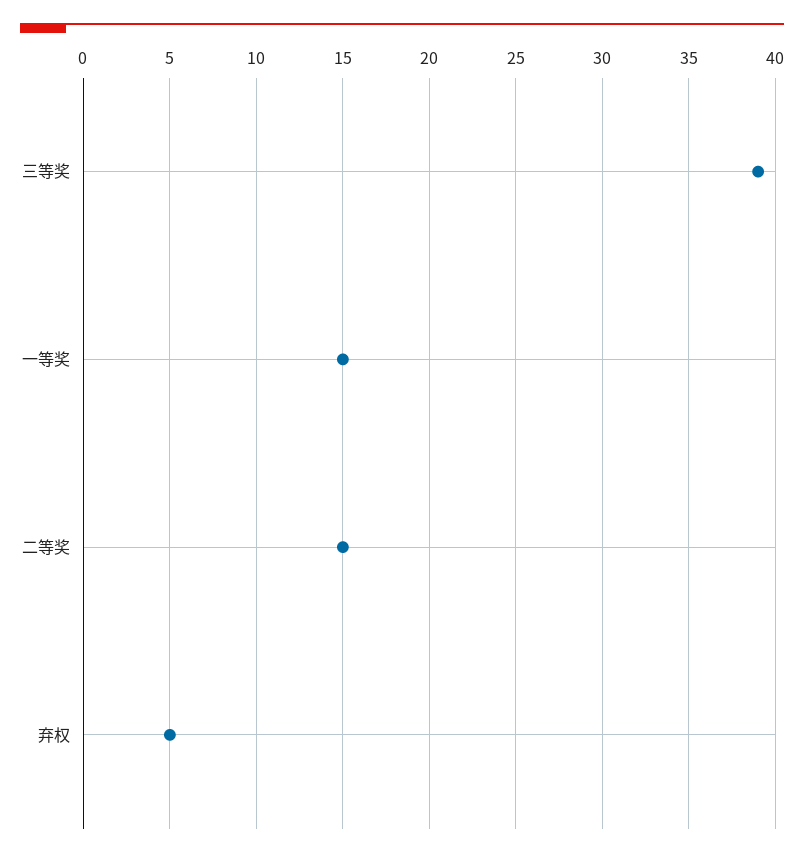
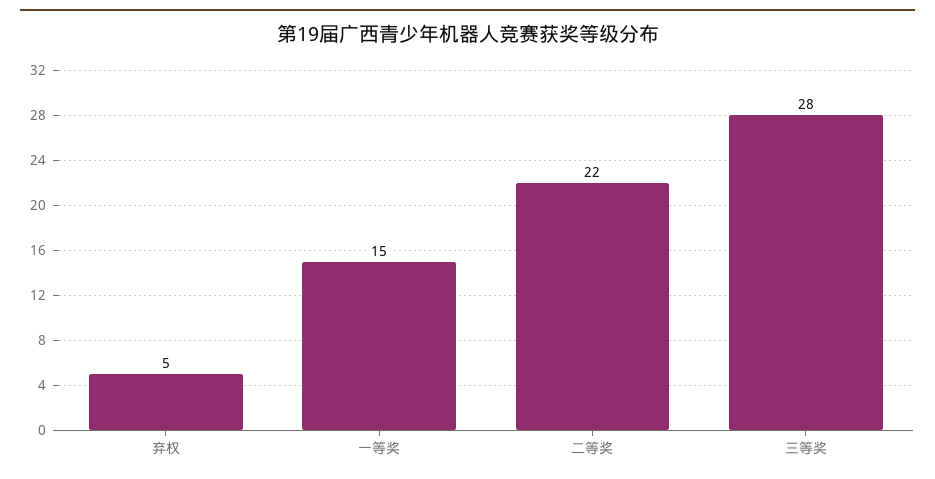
  {
-   "三等奖": 39,
+   "三等奖": 28,
    "一等奖": 15,
-   "二等奖": 15,
+   "二等奖": 22,
    "弃权": 5
  }

